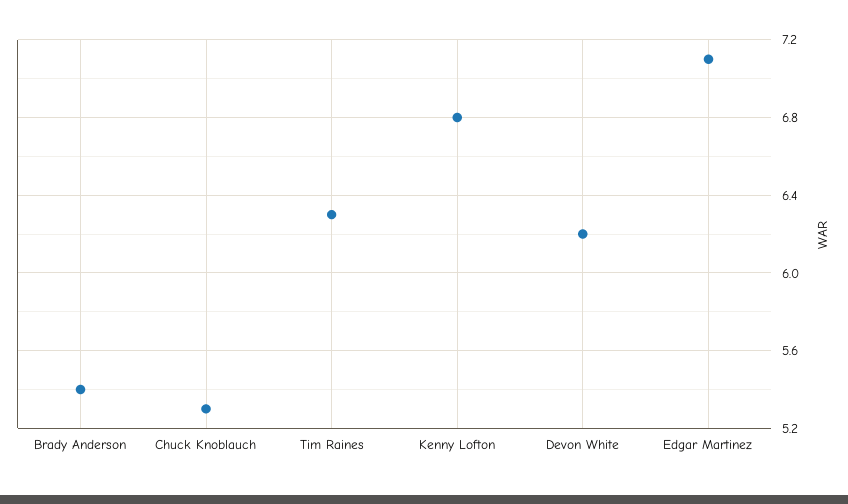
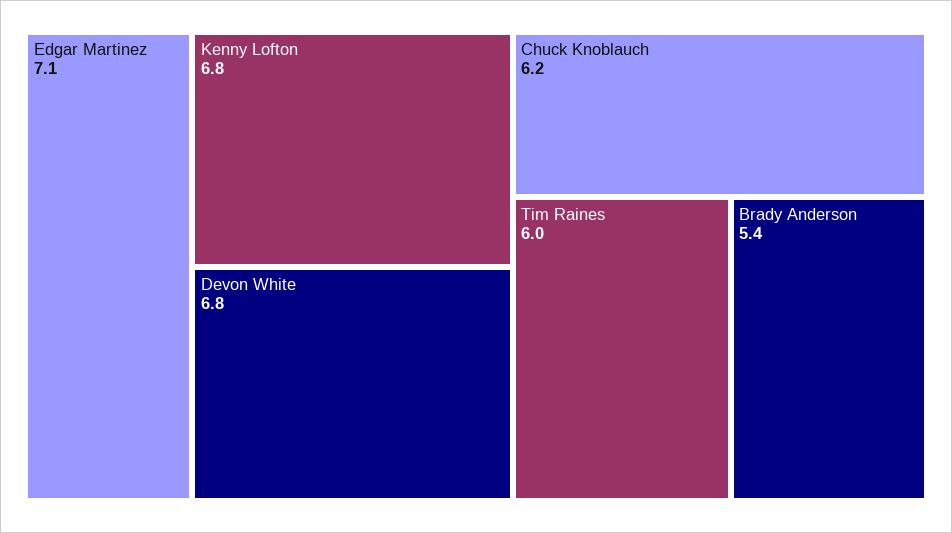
  {
    "Brady Anderson": 5.4,
-   "Chuck Knoblauch": 5.3,
+   "Chuck Knoblauch": 6.2,
-   "Tim Raines": 6.3,
+   "Tim Raines": 6,
    "Kenny Lofton": 6.8,
-   "Devon White": 6.2,
+   "Devon White": 6.8,
    "Edgar Martinez": 7.1
  }

